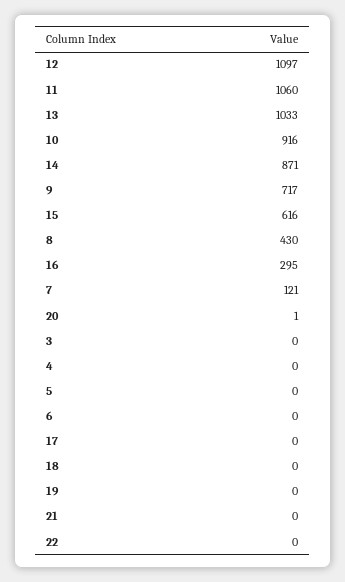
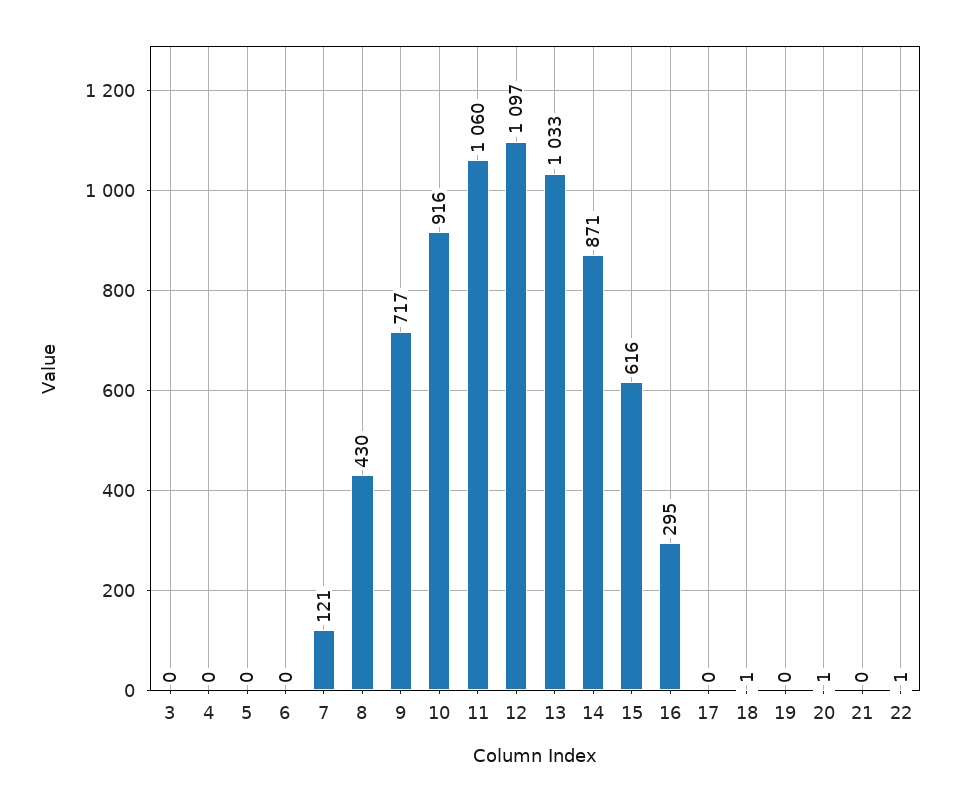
  {
    "12": 1097,
    "11": 1060,
    "13": 1033,
    "10": 916,
    "14": 871,
    "9": 717,
    "15": 616,
    "8": 430,
    "16": 295,
    "7": 121,
    "20": 1,
    "3": 0,
    "4": 0,
    "5": 0,
    "6": 0,
    "17": 0,
-   "18": 0,
+   "18": 1,
    "19": 0,
    "21": 0,
-   "22": 0
+   "22": 1
  }

